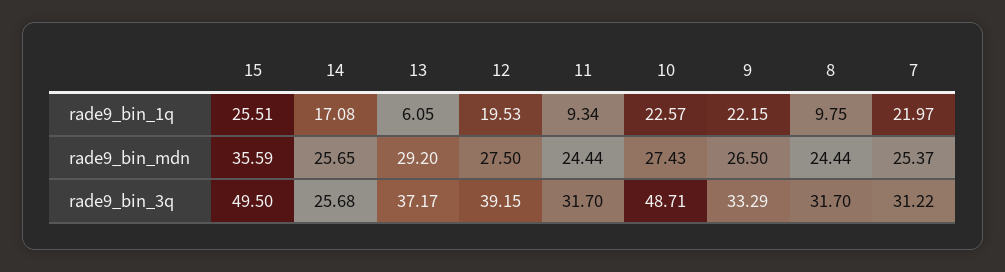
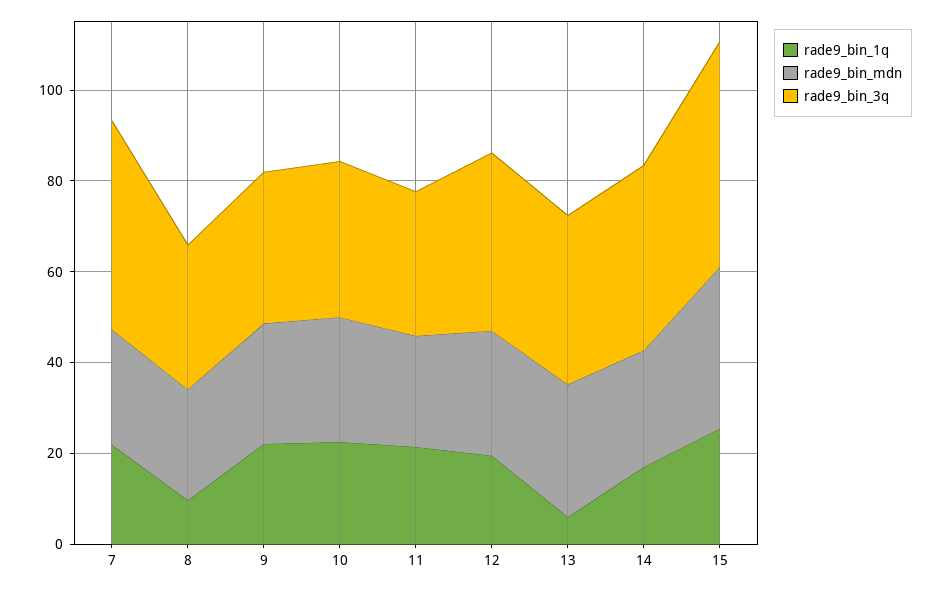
  {
    "rade9_bin_1q": {
      "15": 25.51,
      "14": 17.08,
      "13": 6.05,
      "12": 19.53,
-     "11": 9.34,
+     "11": 20,
      "10": 22.57,
      "9": 22.15,
      "8": 9.75,
      "7": 21.97
    },
    "rade9_bin_mdn": {
      "15": 35.59,
      "14": 25.65,
      "13": 29.2,
      "12": 27.5,
      "11": 24.44,
      "10": 27.43,
      "9": 26.5,
      "8": 24.44,
      "7": 25.37
    },
    "rade9_bin_3q": {
      "15": 49.5,
-     "14": 25.68,
+     "14": 40,
      "13": 37.17,
      "12": 39.15,
      "11": 31.7,
-     "10": 48.71,
+     "10": 35,
      "9": 33.29,
      "8": 31.7,
-     "7": 31.22
+     "7": 45
    }
  }

